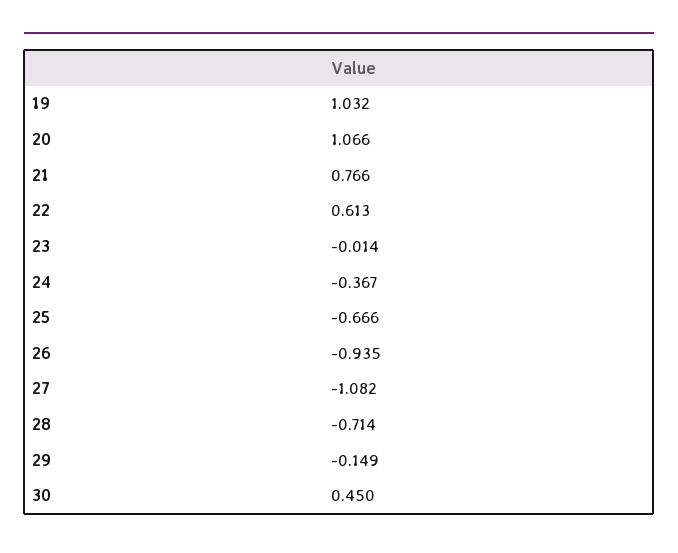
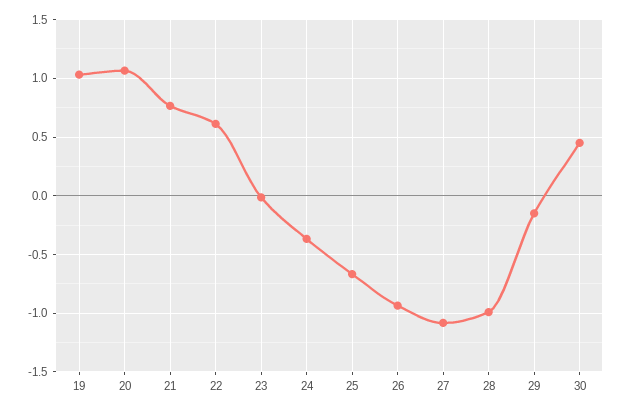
  {
    "19": 1.032,
    "20": 1.066,
    "21": 0.766,
    "22": 0.613,
    "23": -0.014,
    "24": -0.367,
    "25": -0.666,
    "26": -0.935,
    "27": -1.082,
-   "28": -0.714,
+   "28": -1,
    "29": -0.149,
    "30": 0.45
  }

